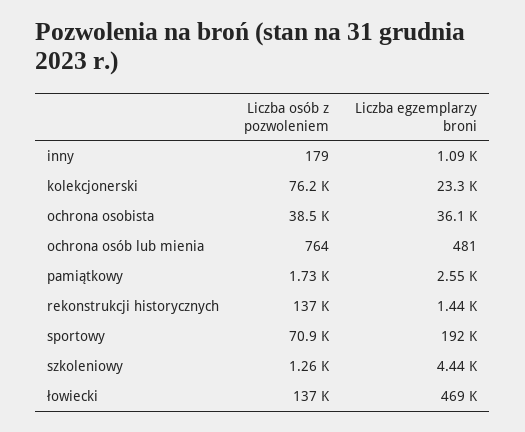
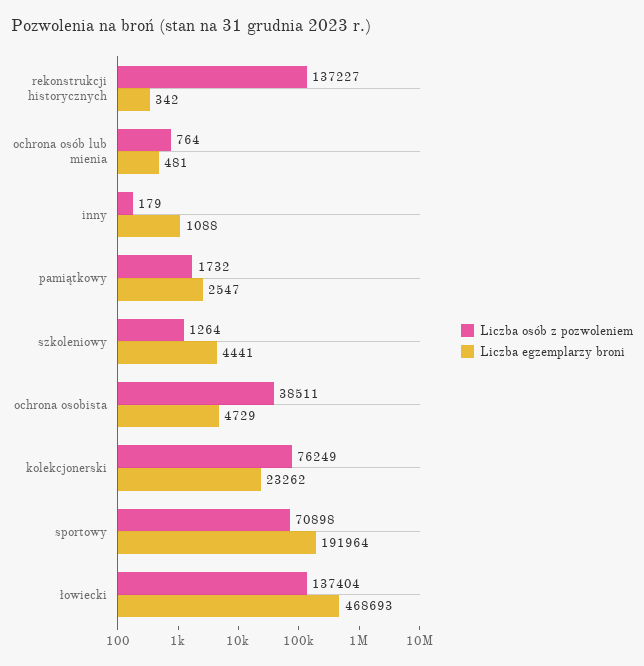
  {
    "Liczba osób z pozwoleniem": {
      "inny": 179,
      "kolekcjonerski": 76249,
      "ochrona osobista": 38511,
      "ochrona osób lub mienia": 764,
      "pamiątkowy": 1732,
      "rekonstrukcji historycznych": 137227,
      "sportowy": 70898,
      "szkoleniowy": 1264,
      "łowiecki": 137404
    },
    "Liczba egzemplarzy broni": {
      "inny": 1088,
      "kolekcjonerski": 23262,
-     "ochrona osobista": 36100,
+     "ochrona osobista": 4729,
      "ochrona osób lub mienia": 481,
      "pamiątkowy": 2547,
-     "rekonstrukcji historycznych": 1440,
+     "rekonstrukcji historycznych": 342,
      "sportowy": 191964,
      "szkoleniowy": 4441,
      "łowiecki": 468693
    }
  }

